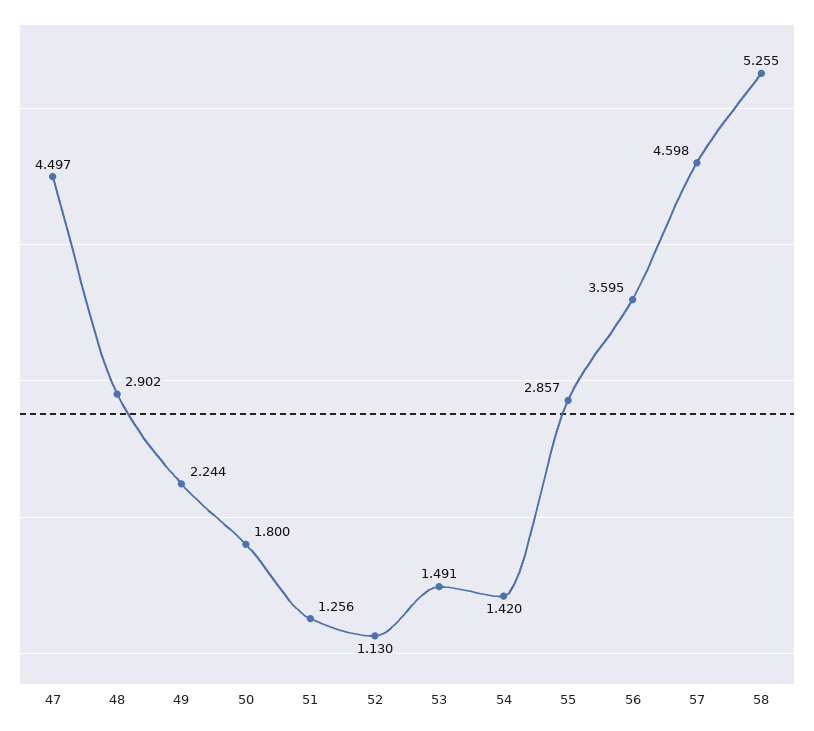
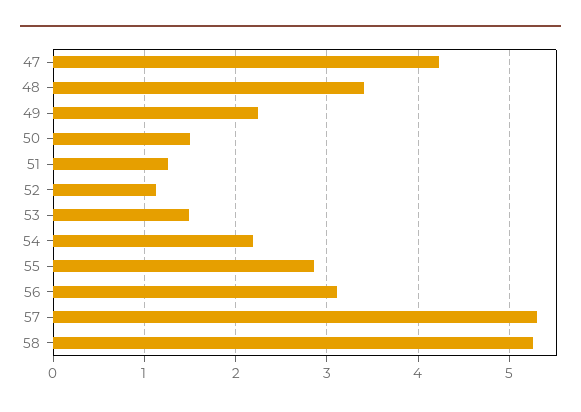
  {
-   "47": 4.497,
+   "47": 4.2,
-   "48": 2.902,
+   "48": 3.4,
    "49": 2.244,
-   "50": 1.8,
+   "50": 1.5,
    "51": 1.256,
    "52": 1.13,
    "53": 1.491,
-   "54": 1.42,
+   "54": 2.2,
    "55": 2.857,
-   "56": 3.595,
+   "56": 3.1,
-   "57": 4.598,
+   "57": 5.3,
    "58": 5.255
  }

